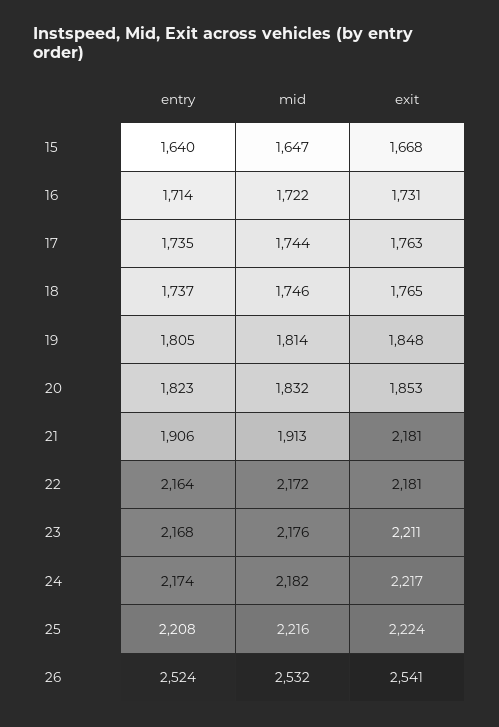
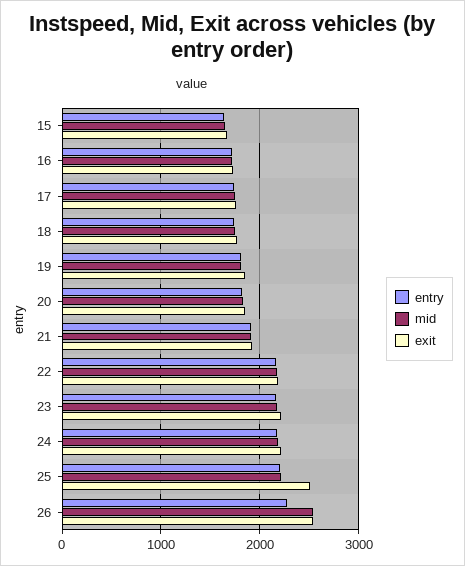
  {
    "entry": {
      "15": 1640,
      "16": 1714,
      "17": 1735,
      "18": 1737,
      "19": 1805,
      "20": 1823,
      "21": 1906,
      "22": 2164,
      "23": 2168,
      "24": 2174,
      "25": 2208,
-     "26": 2524
+     "26": 2300
    },
    "mid": {
      "15": 1647,
      "16": 1722,
      "17": 1744,
      "18": 1746,
      "19": 1814,
      "20": 1832,
      "21": 1913,
      "22": 2172,
      "23": 2176,
      "24": 2182,
      "25": 2216,
      "26": 2532
    },
    "exit": {
      "15": 1668,
      "16": 1731,
      "17": 1763,
      "18": 1765,
      "19": 1848,
      "20": 1853,
-     "21": 2181,
+     "21": 1900,
      "22": 2181,
      "23": 2211,
      "24": 2217,
-     "25": 2224,
+     "25": 2500,
      "26": 2541
    }
  }

